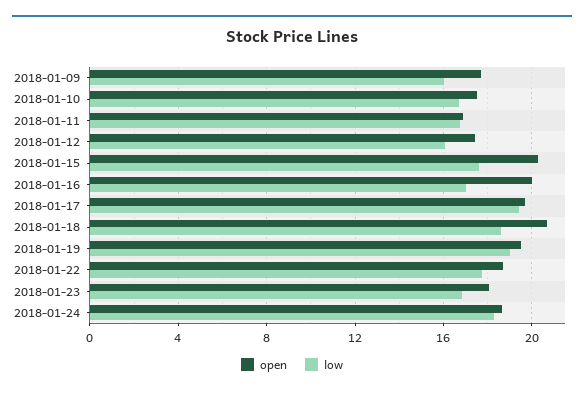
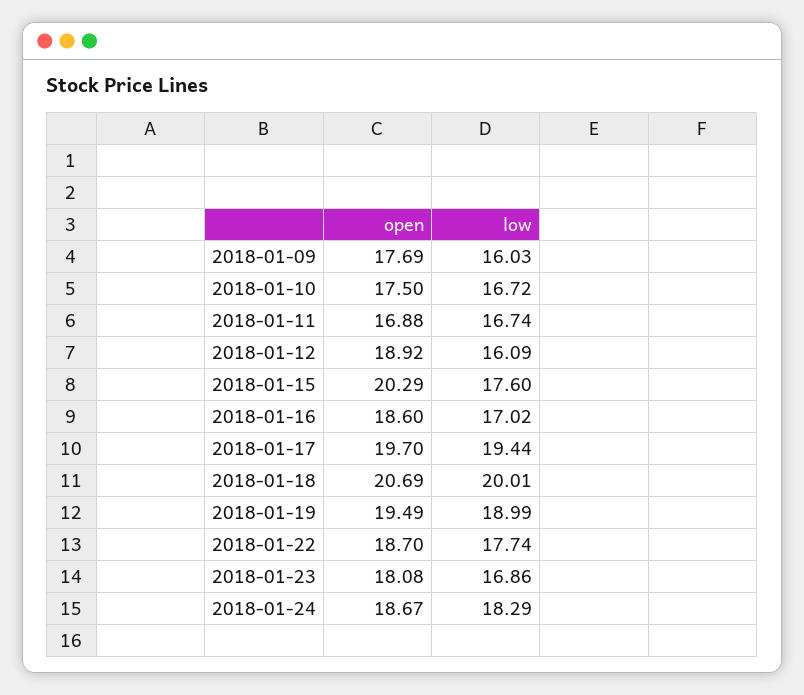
  {
    "open": {
      "2018-01-09": 17.69,
      "2018-01-10": 17.5,
      "2018-01-11": 16.88,
-     "2018-01-12": 17.5,
+     "2018-01-12": 18.92,
      "2018-01-15": 20.29,
-     "2018-01-16": 20,
+     "2018-01-16": 18.6,
      "2018-01-17": 19.7,
      "2018-01-18": 20.69,
      "2018-01-19": 19.49,
      "2018-01-22": 18.7,
      "2018-01-23": 18.08,
      "2018-01-24": 18.67
    },
    "low": {
      "2018-01-09": 16.03,
      "2018-01-10": 16.72,
      "2018-01-11": 16.74,
      "2018-01-12": 16.09,
      "2018-01-15": 17.6,
      "2018-01-16": 17.02,
      "2018-01-17": 19.44,
-     "2018-01-18": 18.5,
+     "2018-01-18": 20.01,
      "2018-01-19": 18.99,
      "2018-01-22": 17.74,
      "2018-01-23": 16.86,
      "2018-01-24": 18.29
    }
  }

